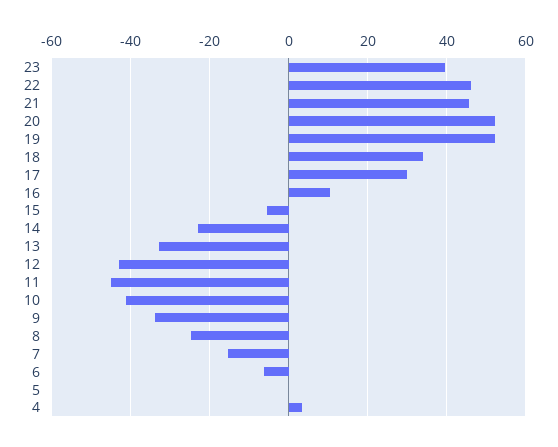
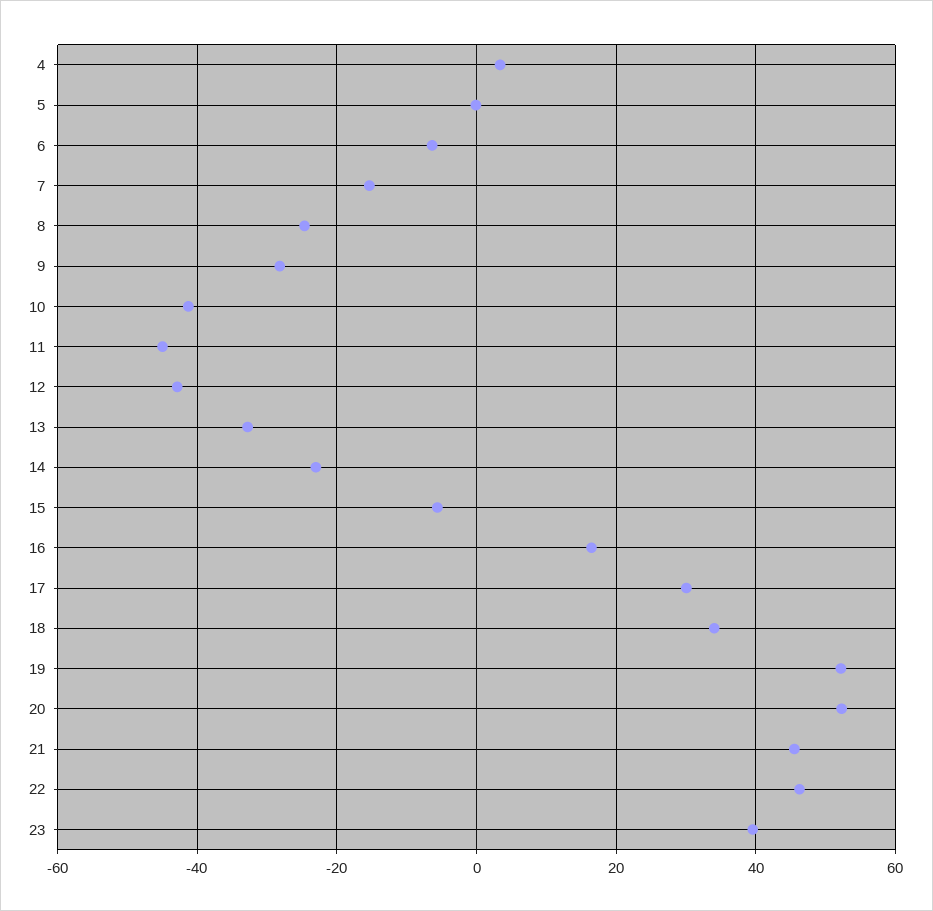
  {
    "23": 40,
    "22": 46,
    "21": 46,
    "20": 52,
    "19": 52,
    "18": 34,
    "17": 30,
-   "16": 10,
+   "16": 16,
    "15": -6,
    "14": -24,
    "13": -32,
    "12": -42,
    "11": -44,
    "10": -42,
-   "9": -34,
+   "9": -28,
    "8": -24,
    "7": -16,
    "6": -6,
    "5": 0,
    "4": 4
  }

